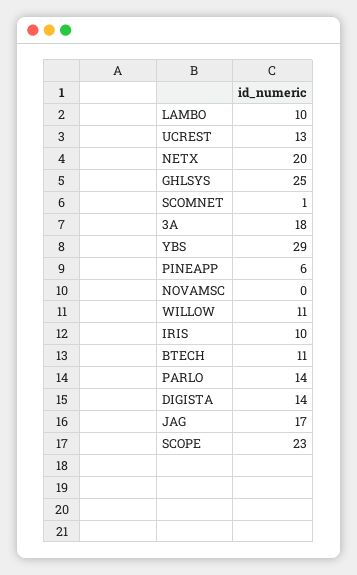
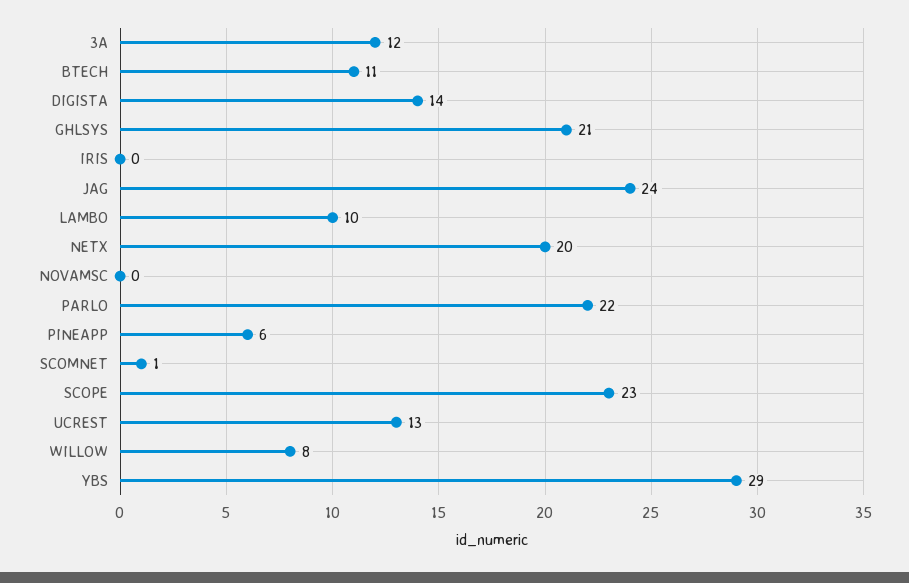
  {
    "LAMBO": 10,
    "UCREST": 13,
    "NETX": 20,
-   "GHLSYS": 25,
+   "GHLSYS": 21,
    "SCOMNET": 1,
-   "3A": 18,
+   "3A": 12,
    "YBS": 29,
    "PINEAPP": 6,
    "NOVAMSC": 0,
-   "WILLOW": 11,
+   "WILLOW": 8,
-   "IRIS": 10,
+   "IRIS": 0,
    "BTECH": 11,
-   "PARLO": 14,
+   "PARLO": 22,
    "DIGISTA": 14,
-   "JAG": 17,
+   "JAG": 24,
    "SCOPE": 23
  }

